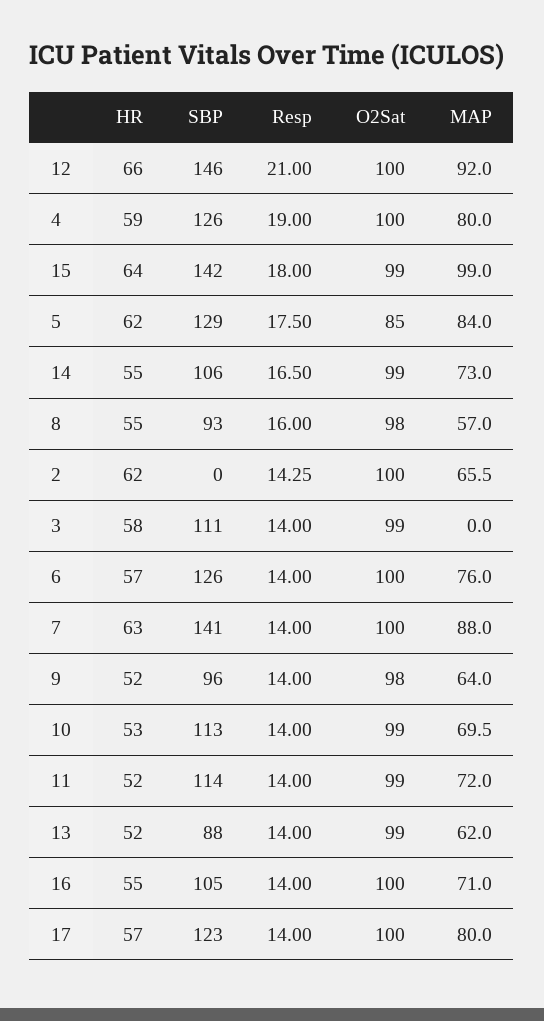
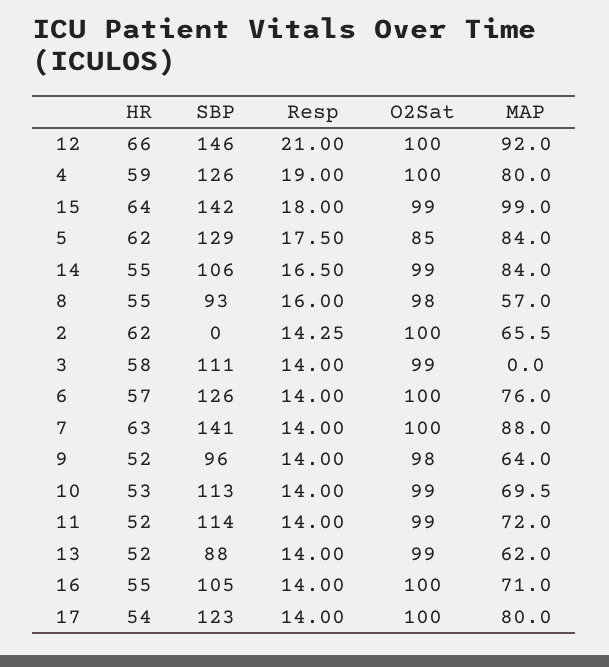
  {
    "HR": {
      "12": 66,
      "4": 59,
      "15": 64,
      "5": 62,
      "14": 55,
      "8": 55,
      "2": 62,
      "3": 58,
      "6": 57,
      "7": 63,
      "9": 52,
      "10": 53,
      "11": 52,
      "13": 52,
      "16": 55,
-     "17": 57
+     "17": 54
    },
    "SBP": {
      "12": 146,
      "4": 126,
      "15": 142,
      "5": 129,
      "14": 106,
      "8": 93,
      "2": 0,
      "3": 111,
      "6": 126,
      "7": 141,
      "9": 96,
      "10": 113,
      "11": 114,
      "13": 88,
      "16": 105,
      "17": 123
    },
    "Resp": {
      "12": 21,
      "4": 19,
      "15": 18,
      "5": 17.5,
      "14": 16.5,
      "8": 16,
      "2": 14.25,
      "3": 14,
      "6": 14,
      "7": 14,
      "9": 14,
      "10": 14,
      "11": 14,
      "13": 14,
      "16": 14,
      "17": 14
    },
    "O2Sat": {
      "12": 100,
      "4": 100,
      "15": 99,
      "5": 85,
      "14": 99,
      "8": 98,
      "2": 100,
      "3": 99,
      "6": 100,
      "7": 100,
      "9": 98,
      "10": 99,
      "11": 99,
      "13": 99,
      "16": 100,
      "17": 100
    },
    "MAP": {
      "12": 92,
      "4": 80,
      "15": 99,
      "5": 84,
-     "14": 73,
+     "14": 84,
      "8": 57,
      "2": 65.5,
      "3": 0,
      "6": 76,
      "7": 88,
      "9": 64,
      "10": 69.5,
      "11": 72,
      "13": 62,
      "16": 71,
      "17": 80
    }
  }

